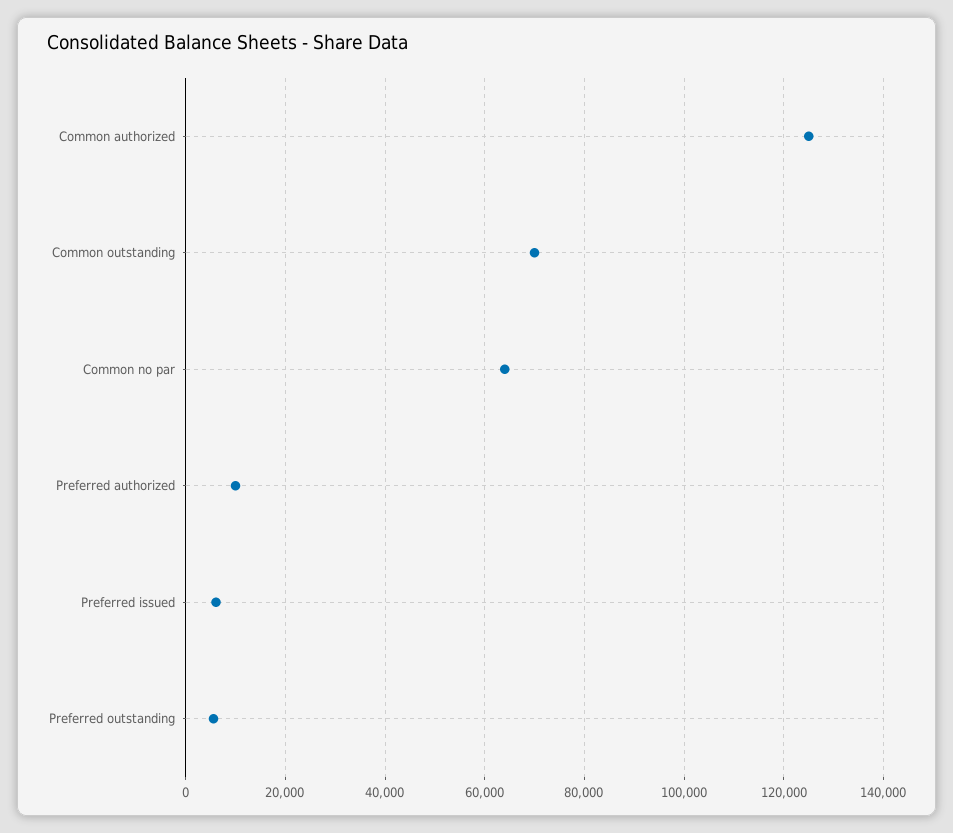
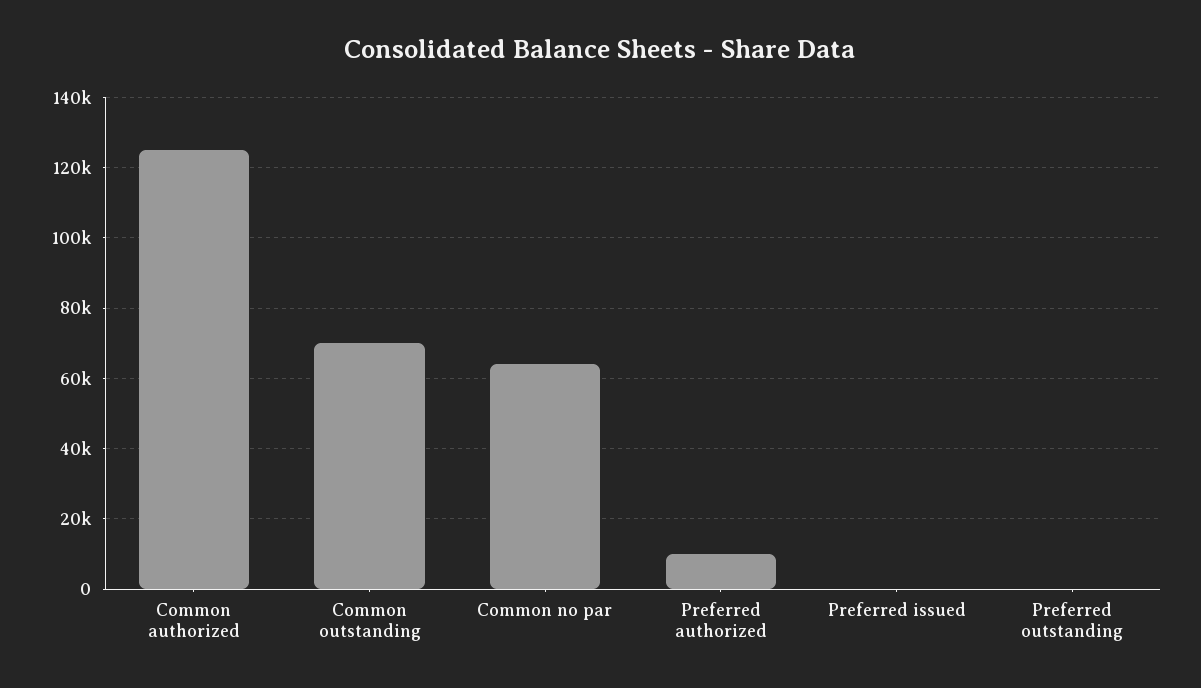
  {
    "Common authorized": 126000,
    "Common outstanding": 70000,
    "Common no par": 64000,
    "Preferred authorized": 10000,
-   "Preferred issued": 6000,
+   "Preferred issued": 0,
-   "Preferred outstanding": 6000
+   "Preferred outstanding": 0
  }

